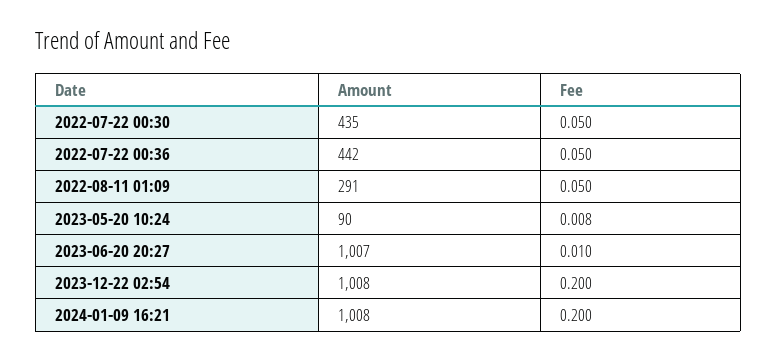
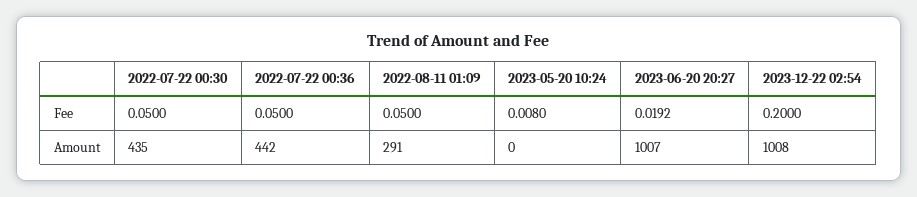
  {
    "Amount": {
      "2022-07-22 00:30": 435,
      "2022-07-22 00:36": 442,
      "2022-08-11 01:09": 291,
-     "2023-05-20 10:24": 90,
+     "2023-05-20 10:24": 0,
      "2023-06-20 20:27": 1007,
-     "2023-12-22 02:54": 1008,
+     "2023-12-22 02:54": 1008
-     "2024-01-09 16:21": 1008
    },
    "Fee": {
      "2022-07-22 00:30": 0.05,
      "2022-07-22 00:36": 0.05,
      "2022-08-11 01:09": 0.05,
      "2023-05-20 10:24": 0.008,
-     "2023-06-20 20:27": 0.01,
+     "2023-06-20 20:27": 0.0192,
-     "2023-12-22 02:54": 0.2,
+     "2023-12-22 02:54": 0.2
-     "2024-01-09 16:21": 0.2
    }
  }

